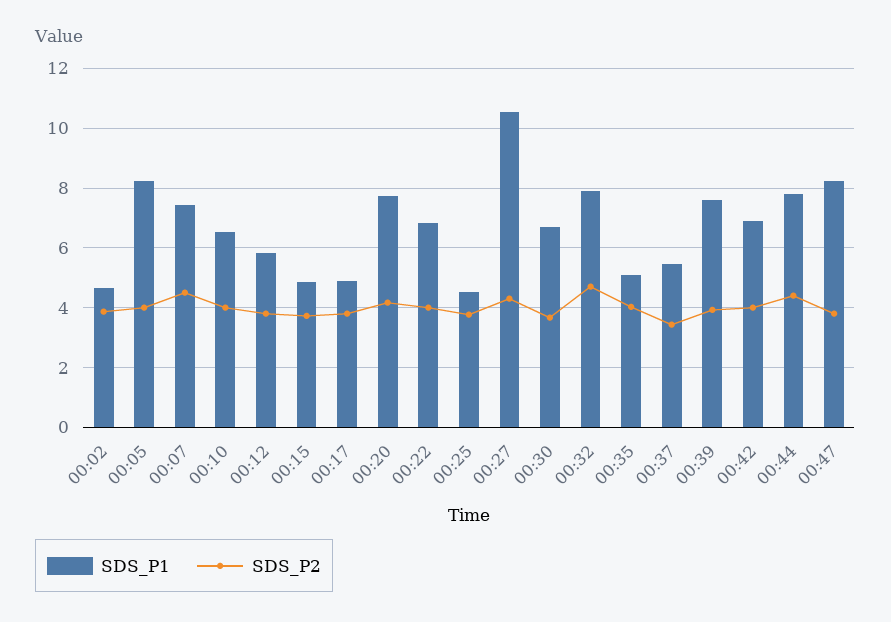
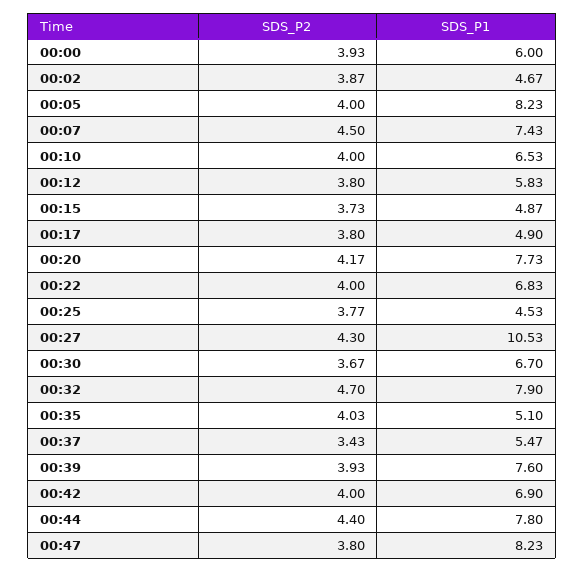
  {
    "SDS_P1": {
      "00:02": 4.67,
      "00:05": 8.23,
      "00:07": 7.43,
      "00:10": 6.53,
      "00:12": 5.83,
      "00:15": 4.87,
      "00:17": 4.9,
      "00:20": 7.73,
      "00:22": 6.83,
      "00:25": 4.53,
      "00:27": 10.53,
      "00:30": 6.7,
      "00:32": 7.9,
      "00:35": 5.1,
      "00:37": 5.47,
      "00:39": 7.6,
      "00:42": 6.9,
      "00:44": 7.8,
-     "00:47": 8.23
+     "00:47": 8.23,
+     "00:00": 6
    },
    "SDS_P2": {
      "00:02": 3.87,
      "00:05": 4,
      "00:07": 4.5,
      "00:10": 4,
      "00:12": 3.8,
      "00:15": 3.73,
      "00:17": 3.8,
      "00:20": 4.17,
      "00:22": 4,
      "00:25": 3.77,
      "00:27": 4.3,
      "00:30": 3.67,
      "00:32": 4.7,
      "00:35": 4.03,
      "00:37": 3.43,
      "00:39": 3.93,
      "00:42": 4,
      "00:44": 4.4,
-     "00:47": 3.8
+     "00:47": 3.8,
+     "00:00": 3.93
    }
  }

